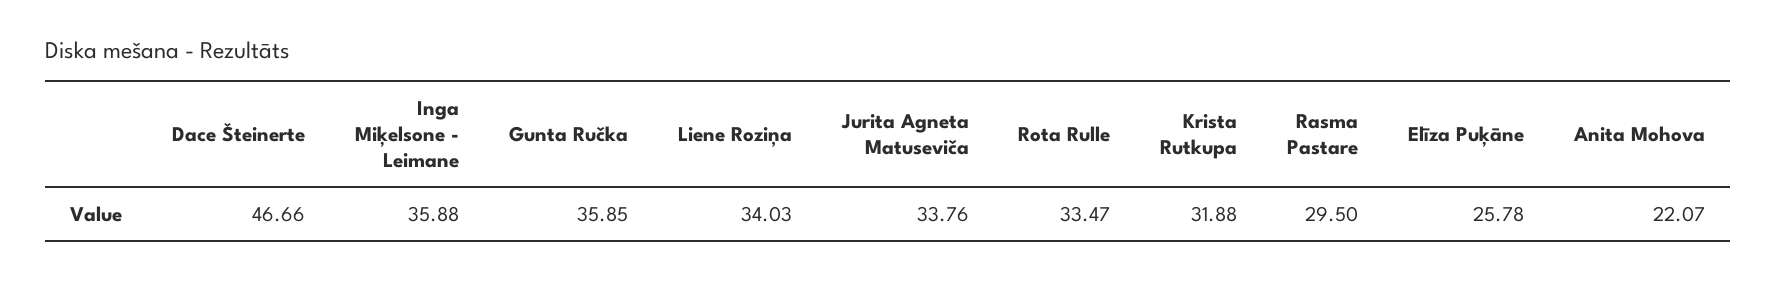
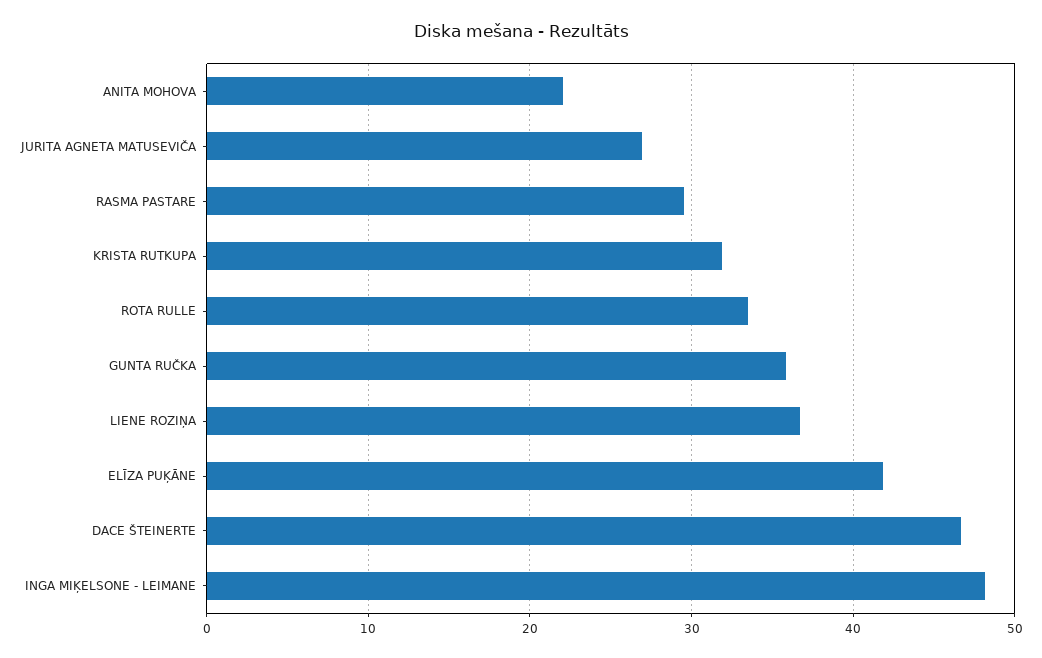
  {
    "Dace Šteinerte": 46.66,
-   "Inga Miķelsone - Leimane": 35.88,
+   "Inga Miķelsone - Leimane": 48,
    "Gunta Ručka": 35.85,
-   "Liene Roziņa": 34.03,
+   "Liene Roziņa": 37,
-   "Jurita Agneta Matuseviča": 33.76,
+   "Jurita Agneta Matuseviča": 27,
    "Rota Rulle": 33.47,
    "Krista Rutkupa": 31.88,
    "Rasma Pastare": 29.5,
-   "Elīza Puķāne": 25.78,
+   "Elīza Puķāne": 42,
    "Anita Mohova": 22.07
  }

